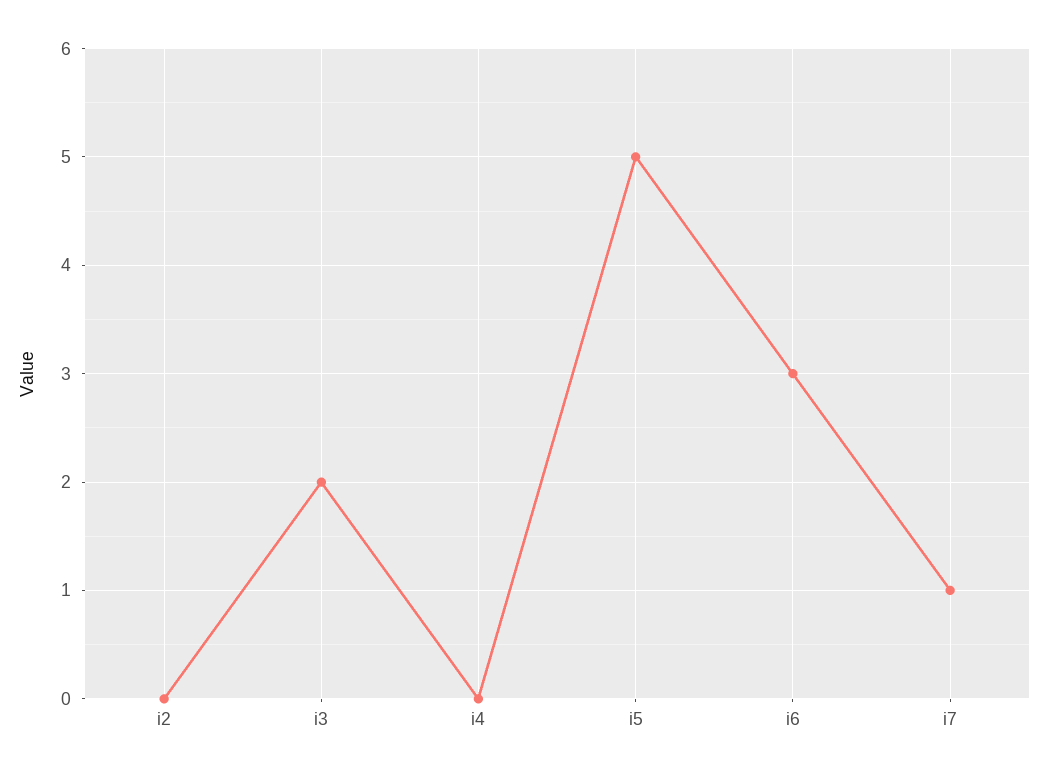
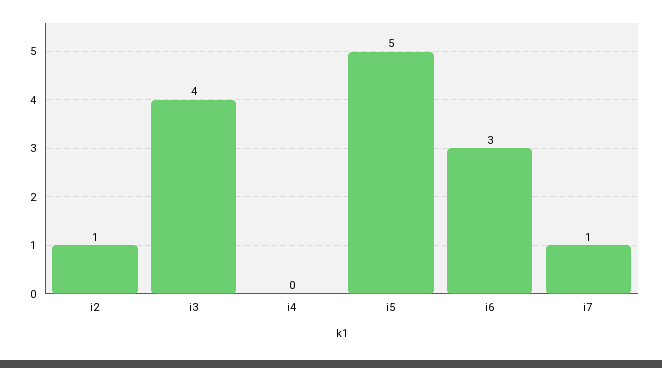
  {
-   "i2": 0,
+   "i2": 1,
-   "i3": 2,
+   "i3": 4,
    "i4": 0,
    "i5": 5,
    "i6": 3,
    "i7": 1
  }

